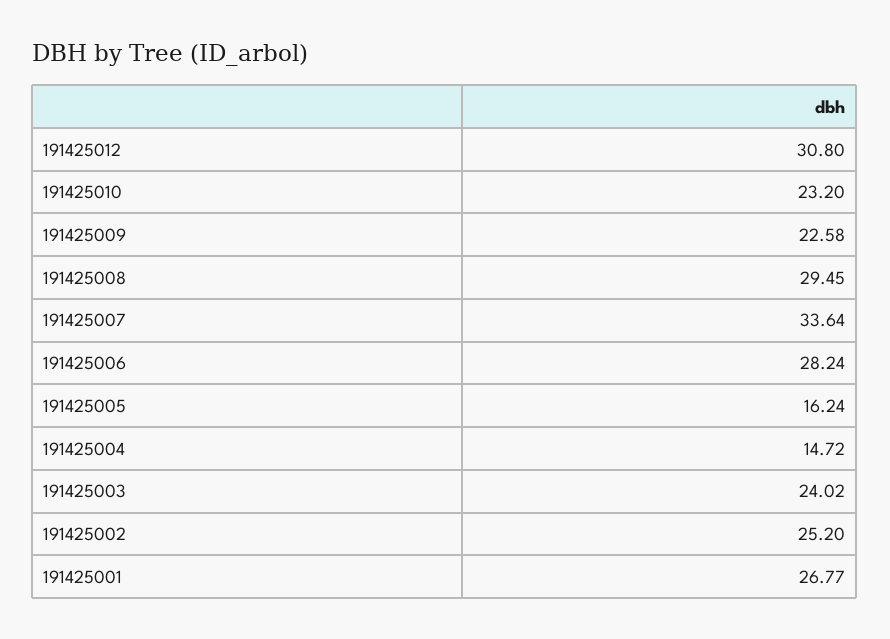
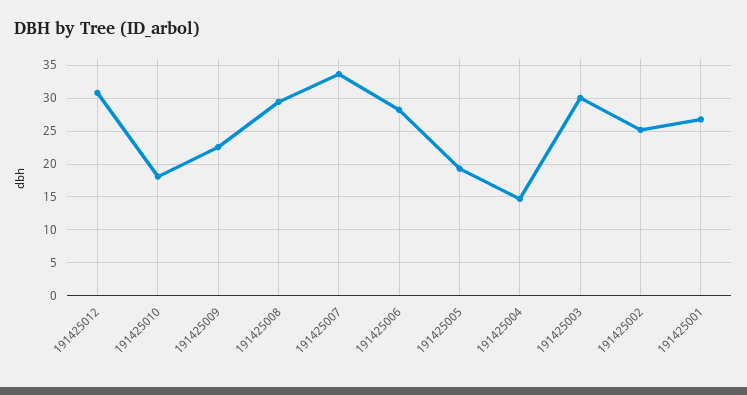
  {
    "191425012": 30.8,
-   "191425010": 23.2,
+   "191425010": 18,
    "191425009": 22.58,
    "191425008": 29.45,
    "191425007": 33.64,
    "191425006": 28.24,
-   "191425005": 16.24,
+   "191425005": 19,
    "191425004": 14.72,
-   "191425003": 24.02,
+   "191425003": 30,
    "191425002": 25.2,
    "191425001": 26.77
  }

